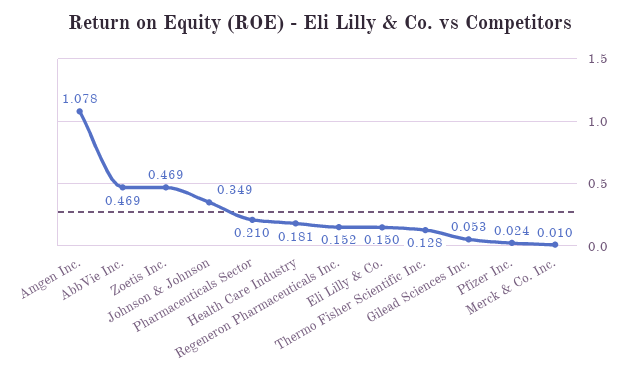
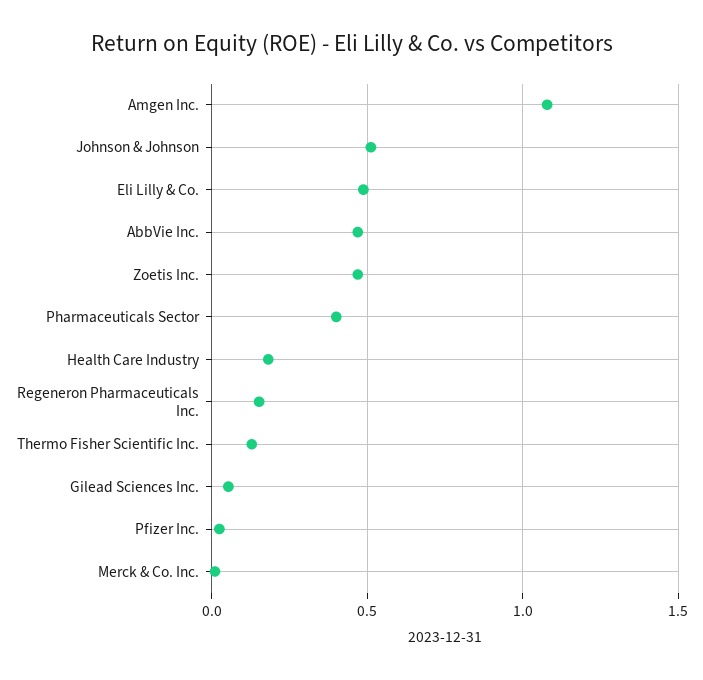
  {
    "Amgen Inc.": 1.078,
    "AbbVie Inc.": 0.469,
    "Zoetis Inc.": 0.469,
-   "Johnson & Johnson": 0.349,
+   "Johnson & Johnson": 0.5,
-   "Pharmaceuticals Sector": 0.21,
+   "Pharmaceuticals Sector": 0.4,
    "Health Care Industry": 0.181,
    "Regeneron Pharmaceuticals Inc.": 0.152,
-   "Eli Lilly & Co.": 0.15,
+   "Eli Lilly & Co.": 0.5,
    "Thermo Fisher Scientific Inc.": 0.128,
    "Gilead Sciences Inc.": 0.053,
    "Pfizer Inc.": 0.024,
    "Merck & Co. Inc.": 0.01
  }

